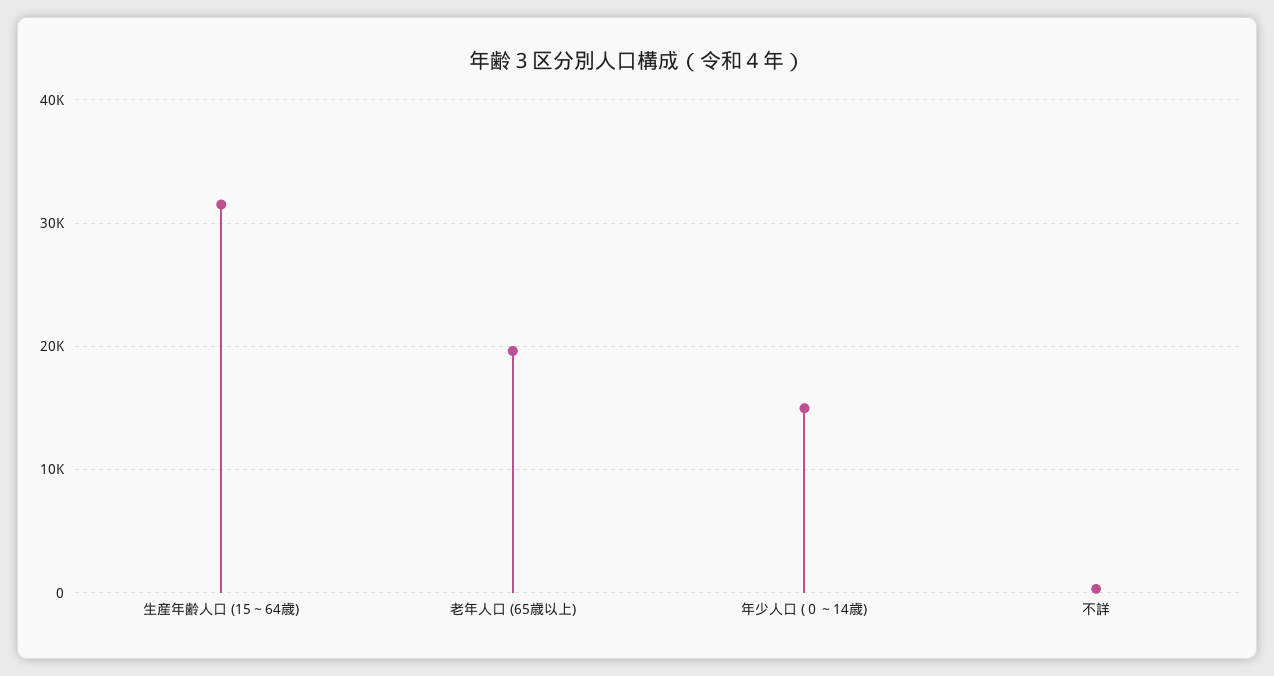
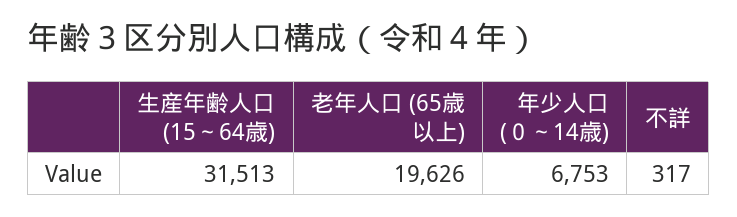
  {
    "生産年齢人口 (15～64歳)": 31513,
    "老年人口 (65歳以上)": 19626,
-   "年少人口 (０～14歳)": 15000,
+   "年少人口 (０～14歳)": 6753,
    "不詳": 317
  }

